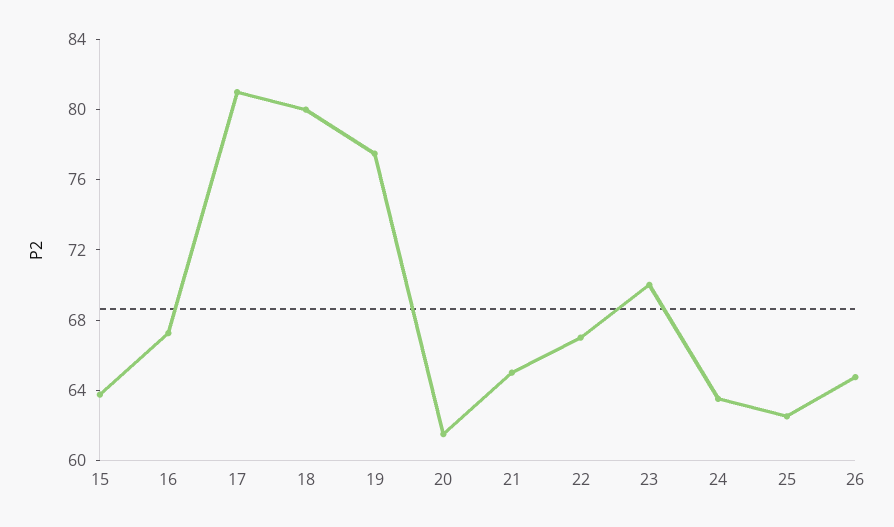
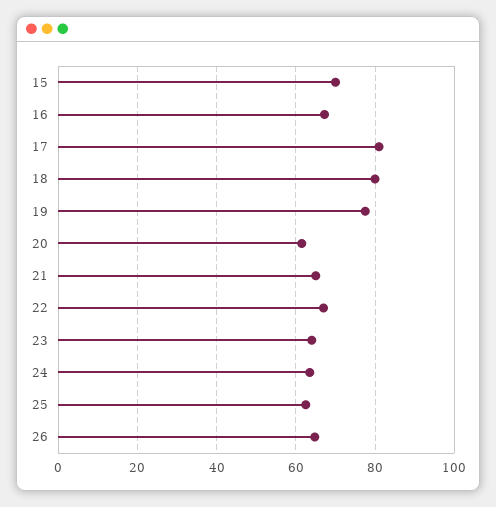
  {
-   "15": 64,
+   "15": 70,
    "16": 67,
    "17": 81,
    "18": 80,
    "19": 78,
    "20": 62,
    "21": 65,
    "22": 67,
-   "23": 70,
+   "23": 64,
    "24": 64,
    "25": 63,
    "26": 65
  }

